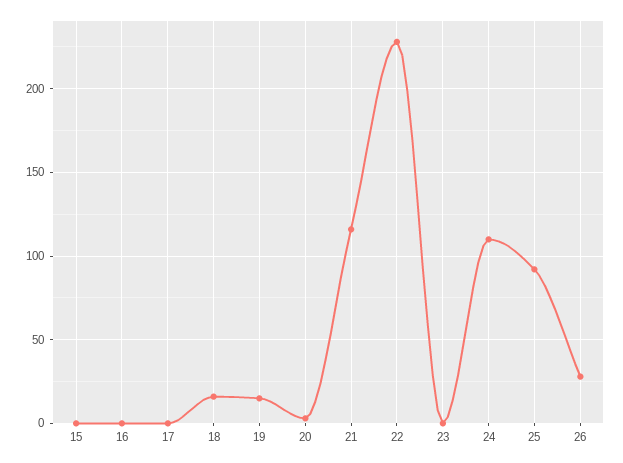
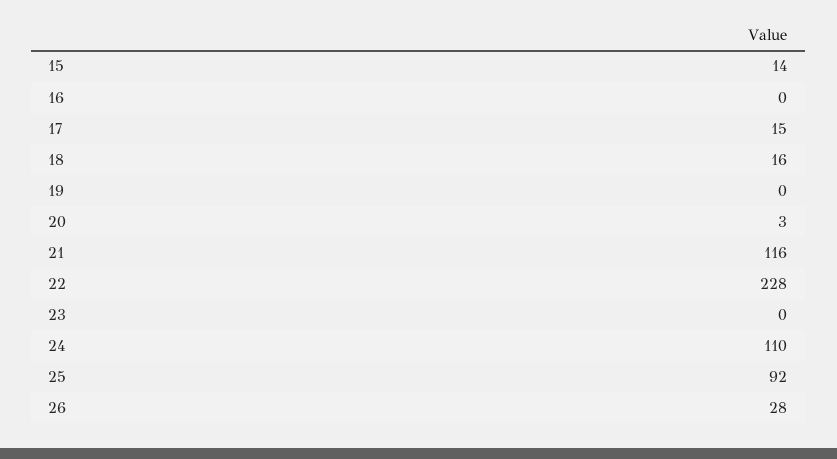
  {
-   "15": 0,
+   "15": 14,
    "16": 0,
-   "17": 0,
+   "17": 15,
    "18": 16,
-   "19": 15,
+   "19": 0,
    "20": 3,
    "21": 116,
    "22": 228,
    "23": 0,
    "24": 110,
    "25": 92,
    "26": 28
  }

